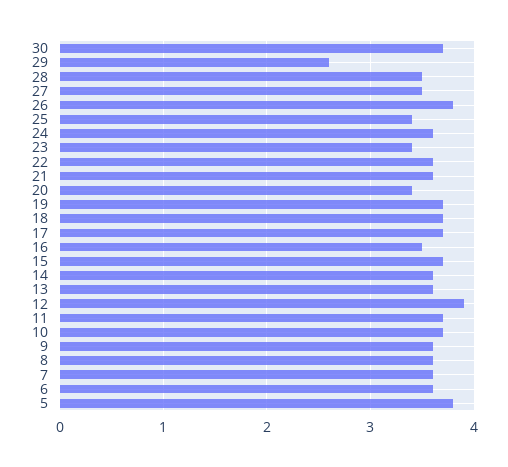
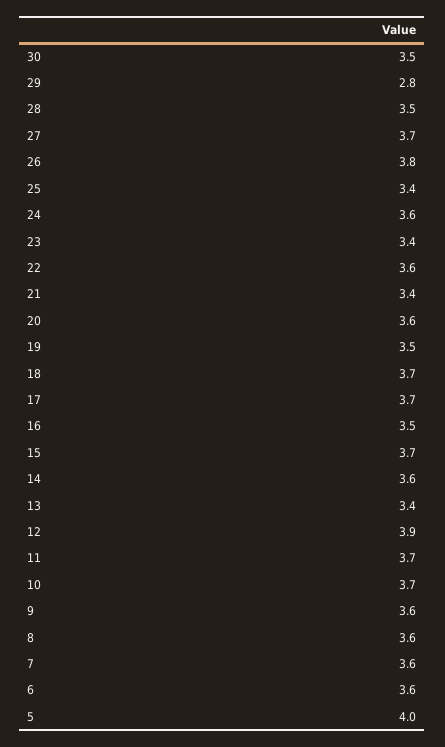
  {
-   "30": 3.7,
+   "30": 3.5,
-   "29": 2.6,
+   "29": 2.8,
    "28": 3.5,
-   "27": 3.5,
+   "27": 3.7,
    "26": 3.8,
    "25": 3.4,
    "24": 3.6,
    "23": 3.4,
    "22": 3.6,
-   "21": 3.6,
+   "21": 3.4,
-   "20": 3.4,
+   "20": 3.6,
-   "19": 3.7,
+   "19": 3.5,
    "18": 3.7,
    "17": 3.7,
    "16": 3.5,
    "15": 3.7,
    "14": 3.6,
-   "13": 3.6,
+   "13": 3.4,
    "12": 3.9,
    "11": 3.7,
    "10": 3.7,
    "9": 3.6,
    "8": 3.6,
    "7": 3.6,
    "6": 3.6,
-   "5": 3.8
+   "5": 4
  }

